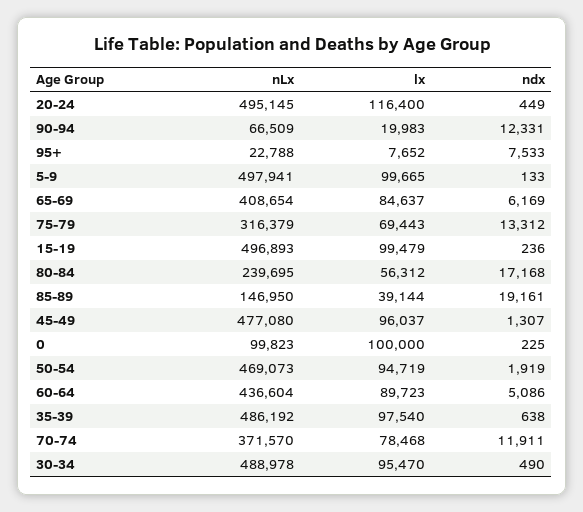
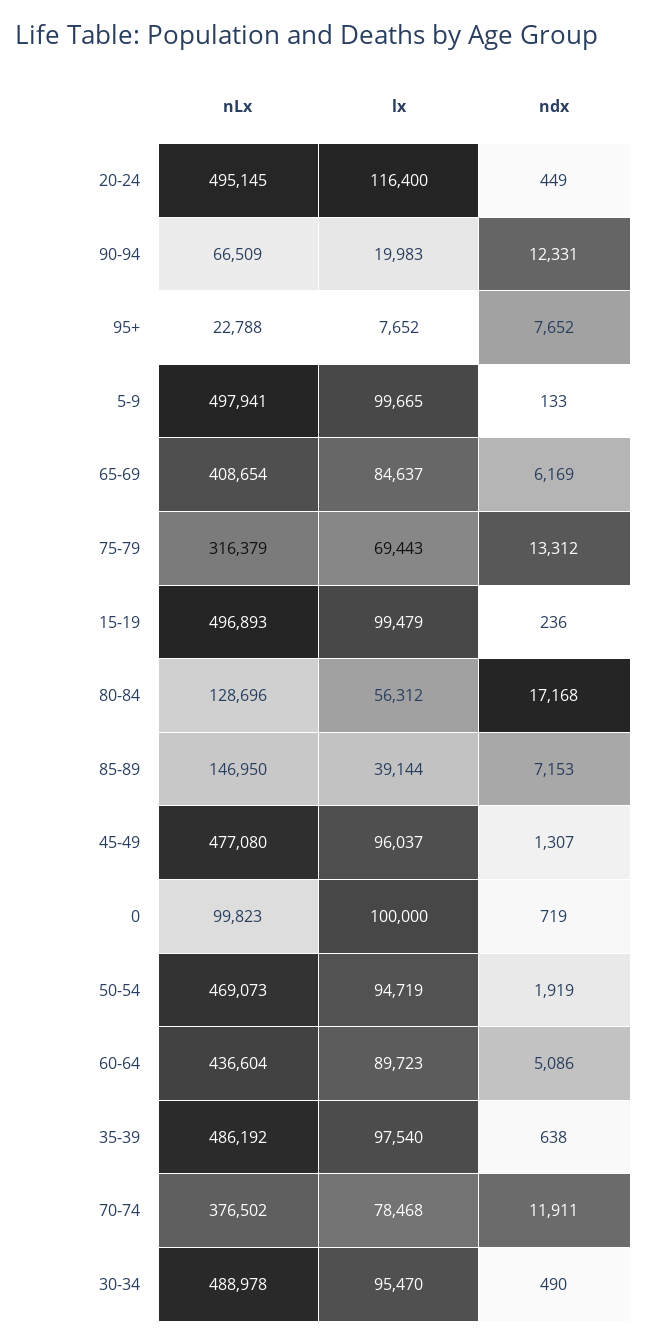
  {
    "nLx": {
      "20-24": 495145,
      "90-94": 66509,
      "95+": 22788,
      "5-9": 497941,
      "65-69": 408654,
      "75-79": 316379,
      "15-19": 496893,
-     "80-84": 239695,
+     "80-84": 128696,
      "85-89": 146950,
      "45-49": 477080,
      "0": 99823,
      "50-54": 469073,
      "60-64": 436604,
      "35-39": 486192,
-     "70-74": 371570,
+     "70-74": 376502,
      "30-34": 488978
    },
    "lx": {
      "20-24": 116400,
      "90-94": 19983,
      "95+": 7652,
      "5-9": 99665,
      "65-69": 84637,
      "75-79": 69443,
      "15-19": 99479,
      "80-84": 56312,
      "85-89": 39144,
      "45-49": 96037,
      "0": 100000,
      "50-54": 94719,
      "60-64": 89723,
      "35-39": 97540,
      "70-74": 78468,
      "30-34": 95470
    },
    "ndx": {
      "20-24": 449,
      "90-94": 12331,
-     "95+": 7533,
+     "95+": 7652,
      "5-9": 133,
      "65-69": 6169,
      "75-79": 13312,
      "15-19": 236,
      "80-84": 17168,
-     "85-89": 19161,
+     "85-89": 7153,
      "45-49": 1307,
-     "0": 225,
+     "0": 719,
      "50-54": 1919,
      "60-64": 5086,
      "35-39": 638,
      "70-74": 11911,
      "30-34": 490
    }
  }

